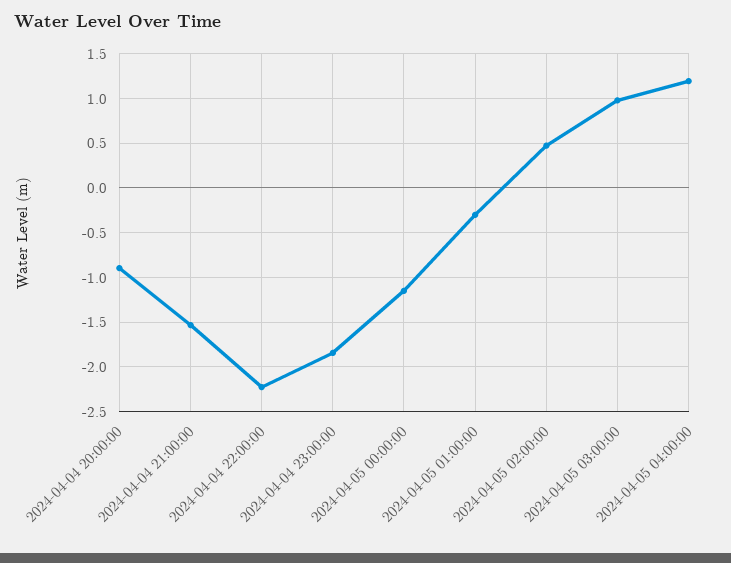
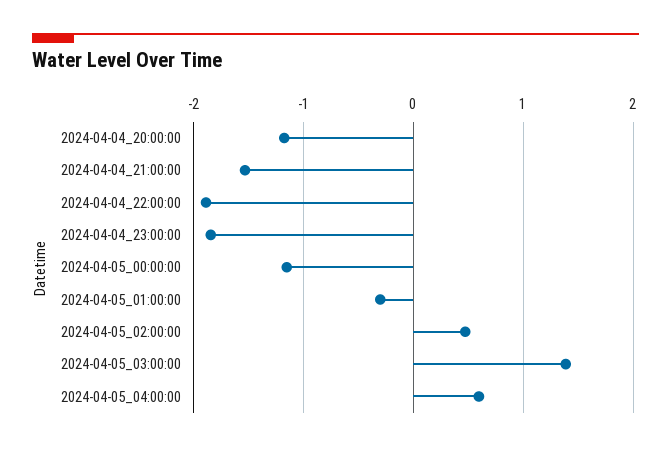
  {
-   "2024-04-04 20:00:00": -0.9,
+   "2024-04-04 20:00:00": -1.2,
    "2024-04-04 21:00:00": -1.5,
-   "2024-04-04 22:00:00": -2.2,
+   "2024-04-04 22:00:00": -1.9,
    "2024-04-04 23:00:00": -1.8,
    "2024-04-05 00:00:00": -1.2,
    "2024-04-05 01:00:00": -0.3,
    "2024-04-05 02:00:00": 0.5,
-   "2024-04-05 03:00:00": 1,
+   "2024-04-05 03:00:00": 1.4,
-   "2024-04-05 04:00:00": 1.2
+   "2024-04-05 04:00:00": 0.6
  }

